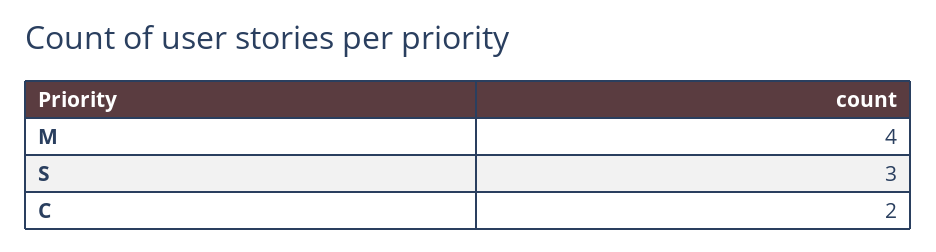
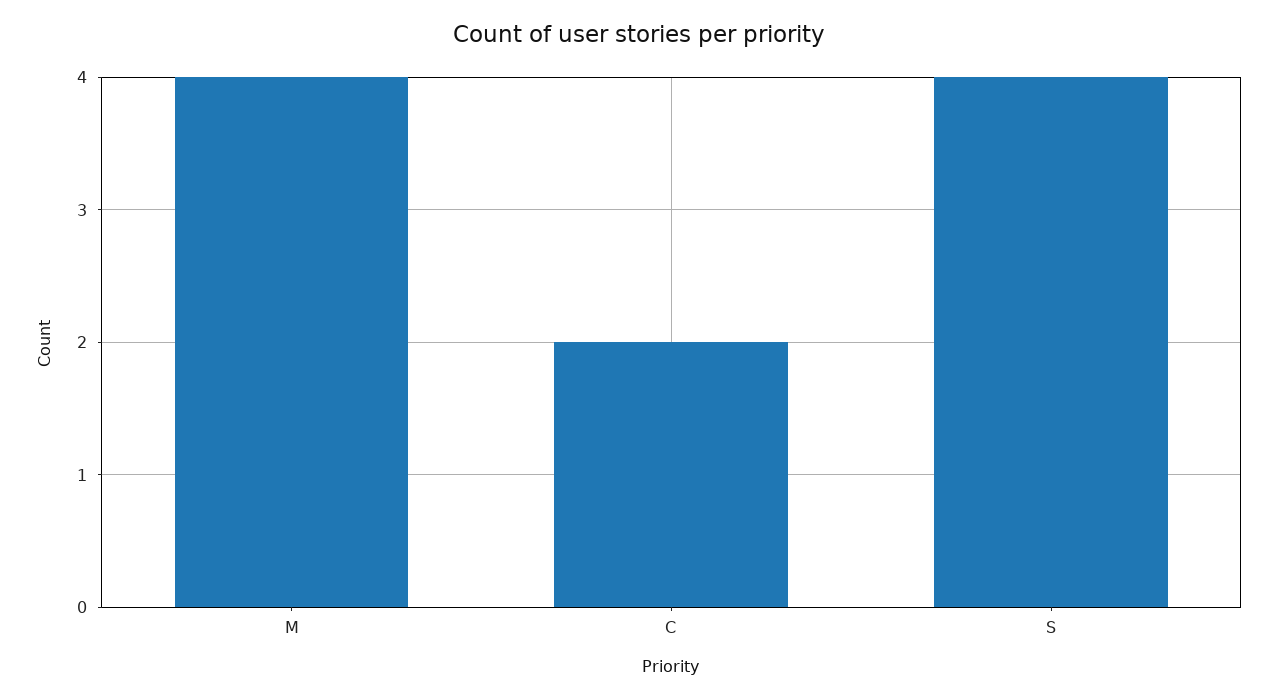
  {
    "M": 4,
-   "S": 3,
+   "S": 4,
    "C": 2
  }

